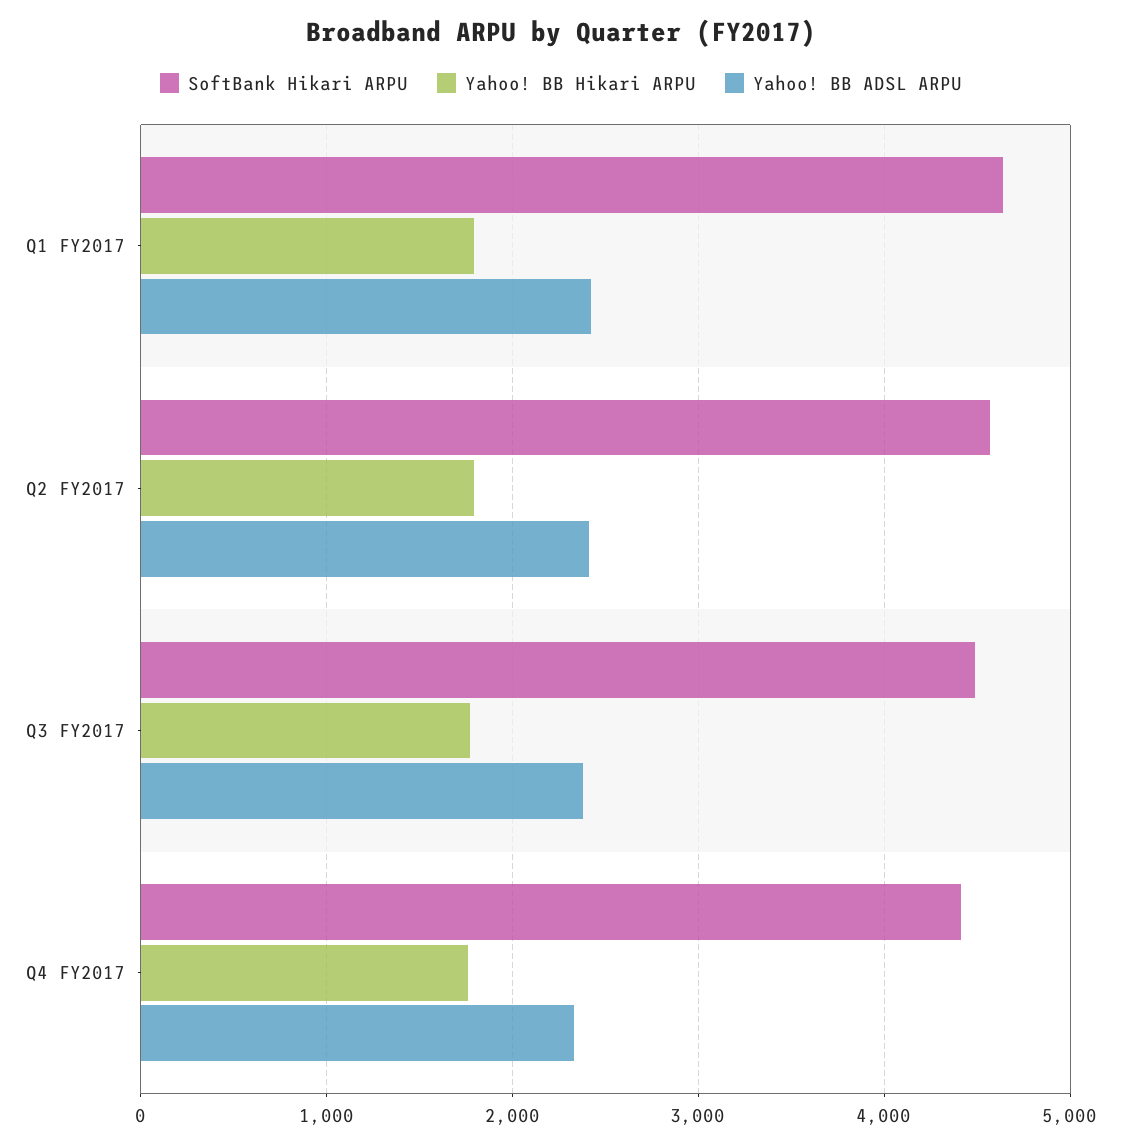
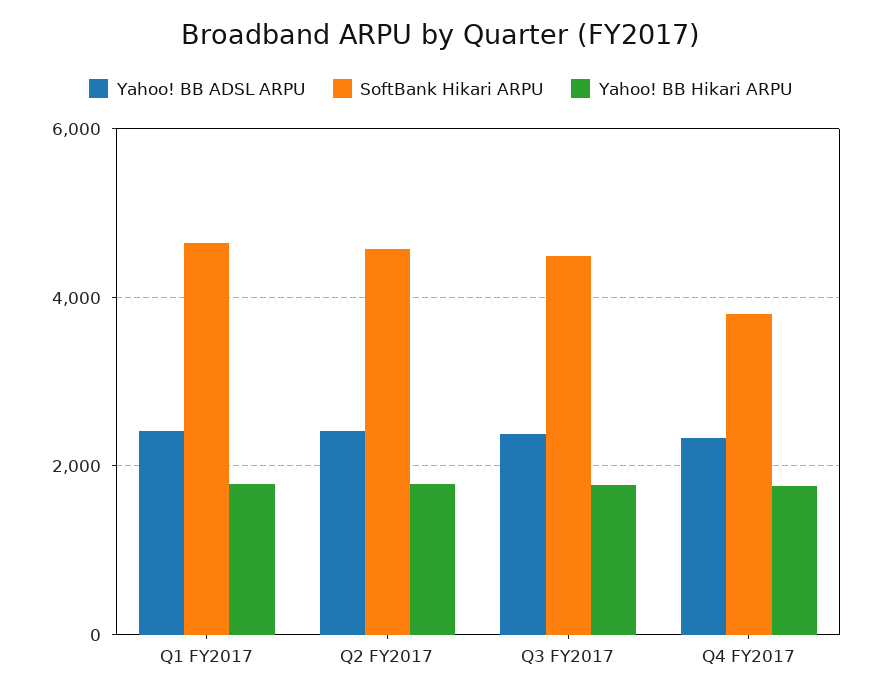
  {
    "SoftBank Hikari ARPU": {
      "Q1 FY2017": 4600,
      "Q2 FY2017": 4600,
      "Q3 FY2017": 4500,
-     "Q4 FY2017": 4400
+     "Q4 FY2017": 3800
    },
    "Yahoo! BB Hikari ARPU": {
      "Q1 FY2017": 1800,
      "Q2 FY2017": 1800,
      "Q3 FY2017": 1800,
      "Q4 FY2017": 1800
    },
    "Yahoo! BB ADSL ARPU": {
      "Q1 FY2017": 2400,
      "Q2 FY2017": 2400,
      "Q3 FY2017": 2400,
      "Q4 FY2017": 2300
    }
  }

